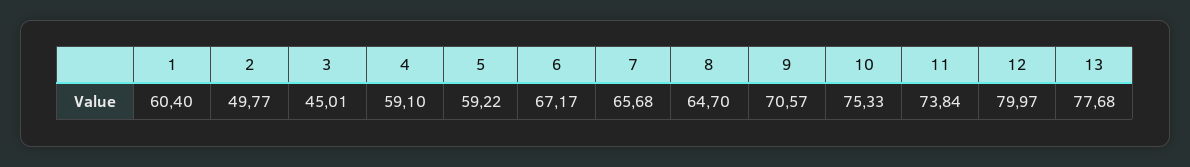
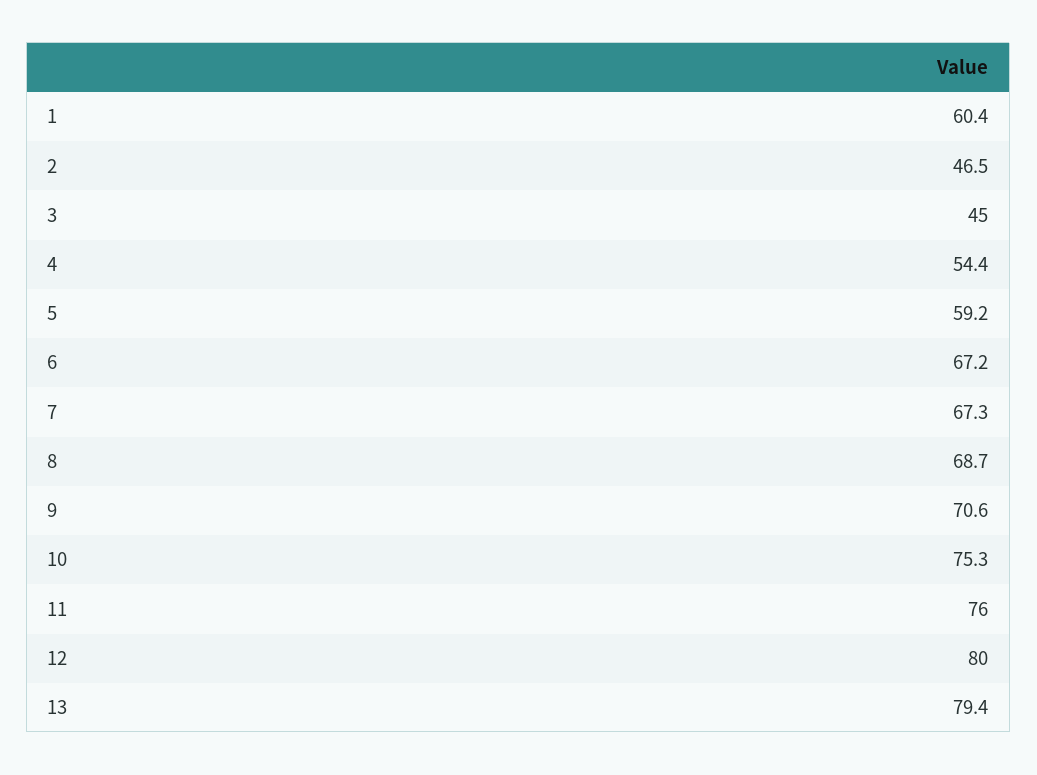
  {
    "1": 60.4,
-   "2": 49.77,
+   "2": 46.5,
    "3": 45.01,
-   "4": 59.1,
+   "4": 54.4,
    "5": 59.22,
    "6": 67.17,
-   "7": 65.68,
+   "7": 67.3,
-   "8": 64.7,
+   "8": 68.7,
    "9": 70.57,
    "10": 75.33,
-   "11": 73.84,
+   "11": 76,
    "12": 79.97,
-   "13": 77.68
+   "13": 79.4
  }

